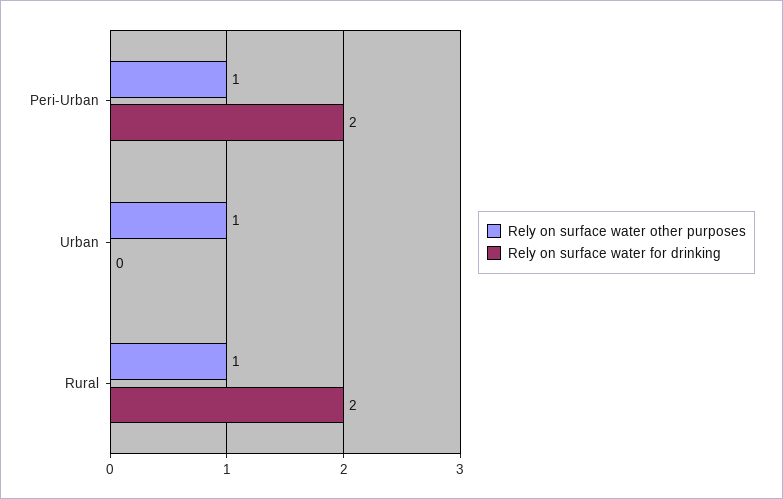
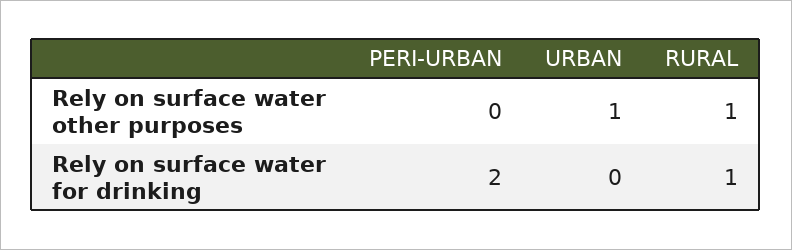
  {
    "Rely on surface water other purposes": {
-     "Peri-Urban": 1,
+     "Peri-Urban": 0,
      "Urban": 1,
      "Rural": 1
    },
    "Rely on surface water for drinking": {
      "Peri-Urban": 2,
      "Urban": 0,
-     "Rural": 2
+     "Rural": 1
    }
  }

